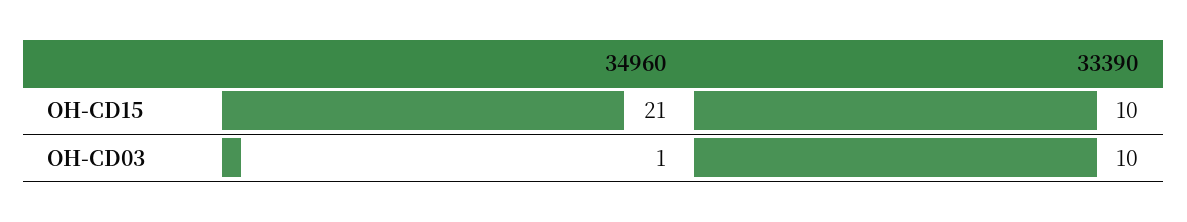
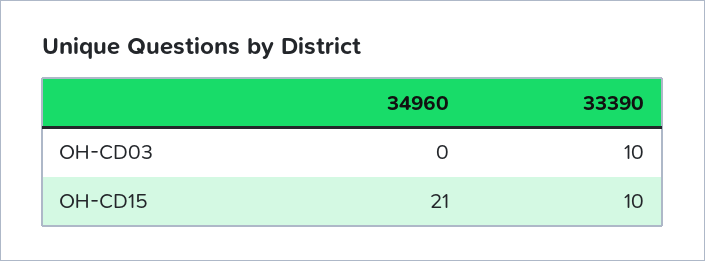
  {
    "34960": {
      "OH-CD15": 21,
-     "OH-CD03": 1
+     "OH-CD03": 0
    },
    "33390": {
      "OH-CD15": 10,
      "OH-CD03": 10
    }
  }

